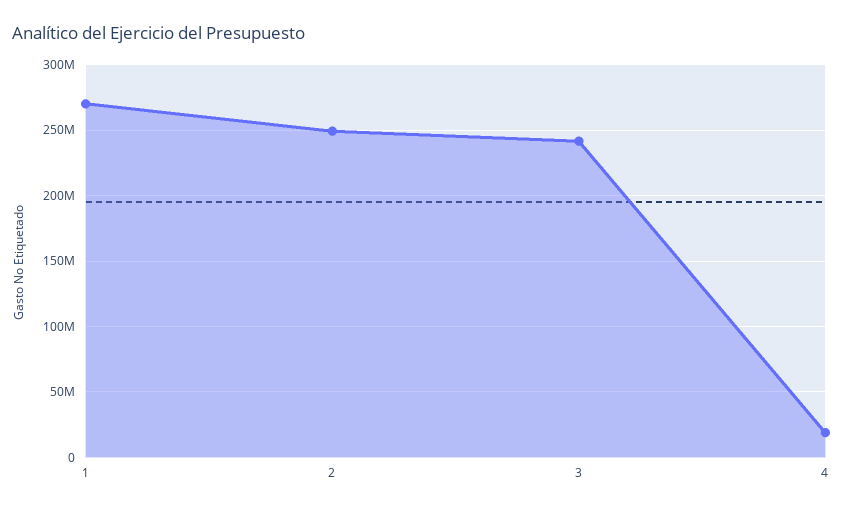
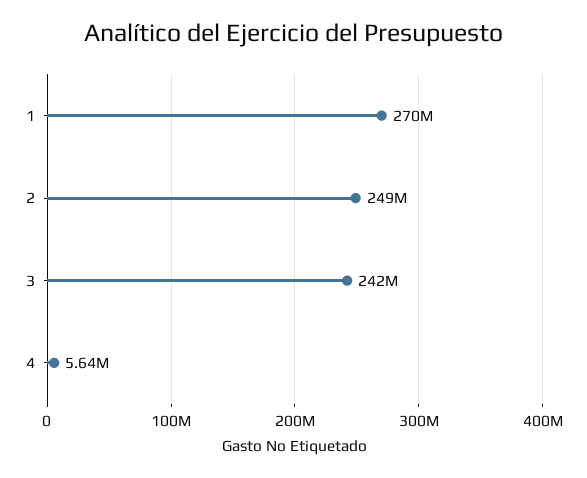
  {
    "1": 270000000,
    "2": 249000000,
    "3": 242000000,
-   "4": 20000000
+   "4": 5640000
  }

